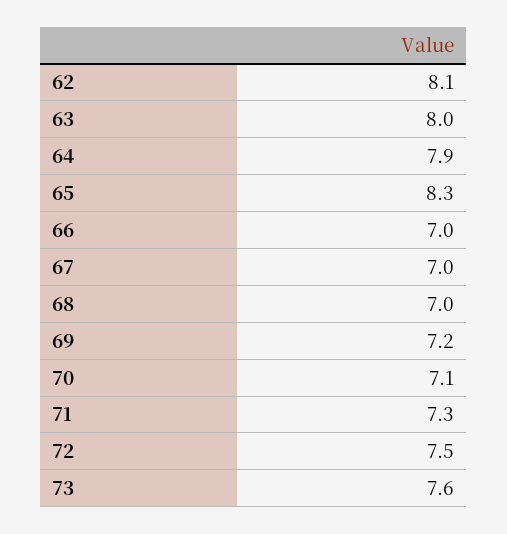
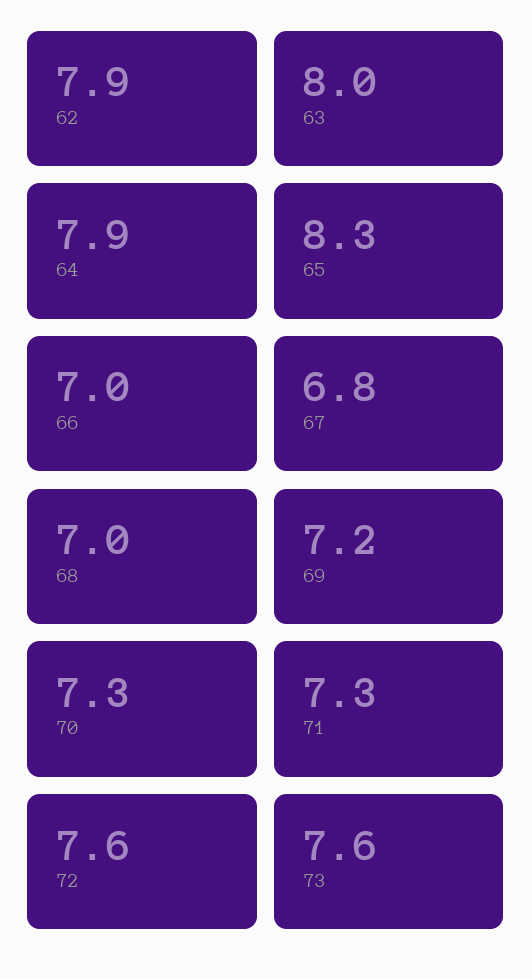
  {
-   "62": 8.1,
+   "62": 7.9,
    "63": 8,
    "64": 7.9,
    "65": 8.3,
    "66": 7,
-   "67": 7,
+   "67": 6.8,
    "68": 7,
    "69": 7.2,
-   "70": 7.1,
+   "70": 7.3,
    "71": 7.3,
-   "72": 7.5,
+   "72": 7.6,
    "73": 7.6
  }

